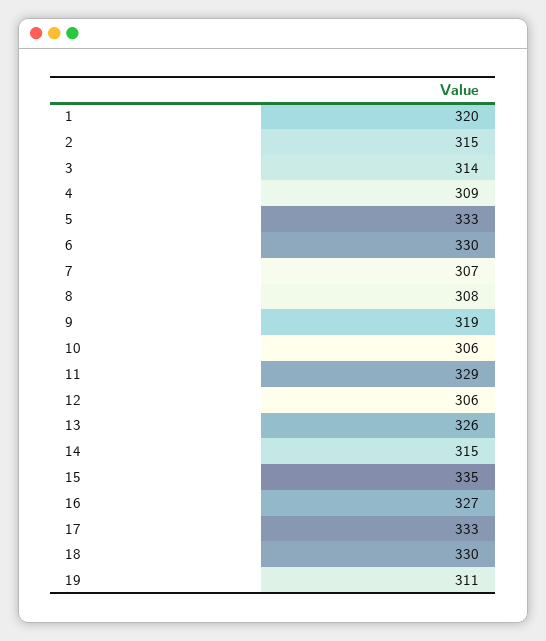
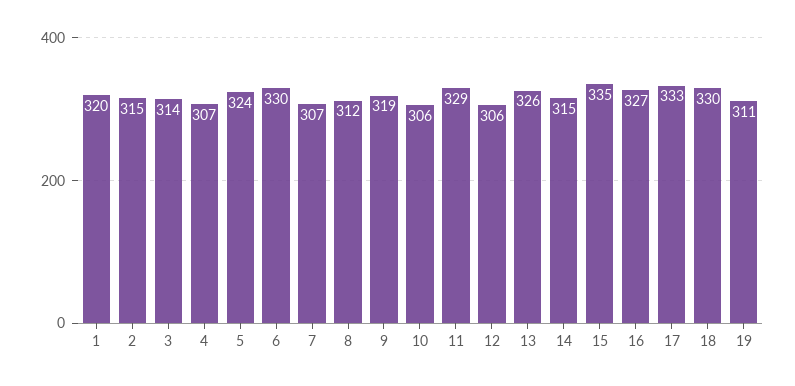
  {
    "1": 320,
    "2": 315,
    "3": 314,
-   "4": 309,
+   "4": 307,
-   "5": 333,
+   "5": 324,
    "6": 330,
    "7": 307,
-   "8": 308,
+   "8": 312,
    "9": 319,
    "10": 306,
    "11": 329,
    "12": 306,
    "13": 326,
    "14": 315,
    "15": 335,
    "16": 327,
    "17": 333,
    "18": 330,
    "19": 311
  }

